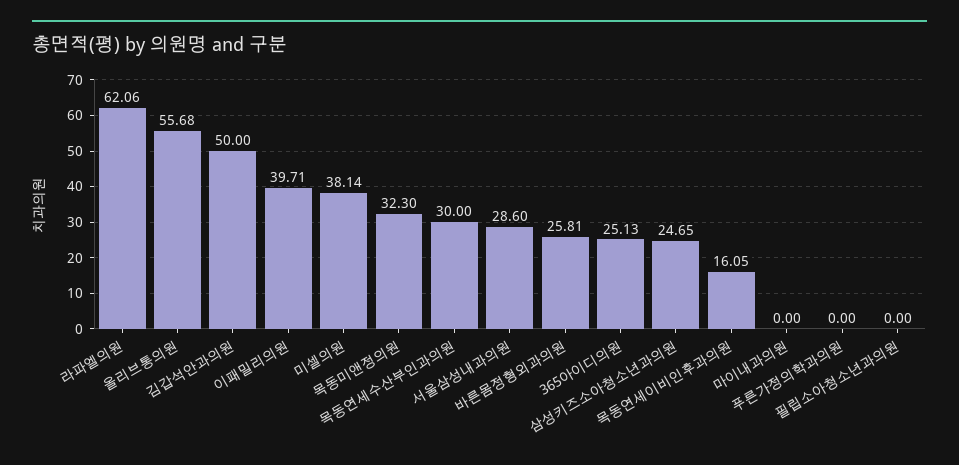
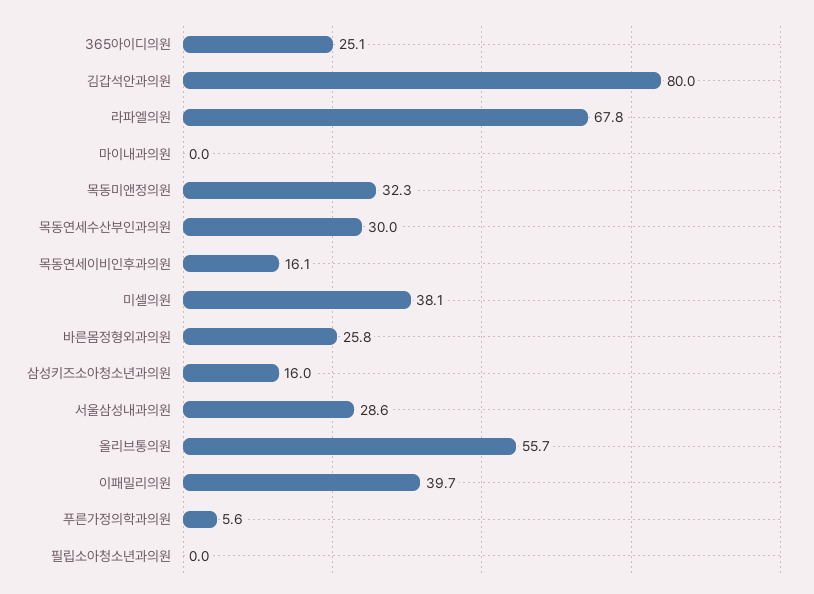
  {
-   "라파엘의원": 62.06,
+   "라파엘의원": 67.8,
    "올리브통의원": 55.68,
-   "김갑석안과의원": 50,
+   "김갑석안과의원": 80,
    "이패밀리의원": 39.71,
    "미셀의원": 38.14,
    "목동미앤정의원": 32.3,
    "목동연세수산부인과의원": 30,
    "서울삼성내과의원": 28.6,
    "바른몸정형외과의원": 25.81,
    "365아이디의원": 25.13,
-   "삼성키즈소아청소년과의원": 24.65,
+   "삼성키즈소아청소년과의원": 16,
    "목동연세이비인후과의원": 16.05,
    "마이내과의원": 0,
-   "푸른가정의학과의원": 0,
+   "푸른가정의학과의원": 5.6,
    "필립소아청소년과의원": 0
  }

